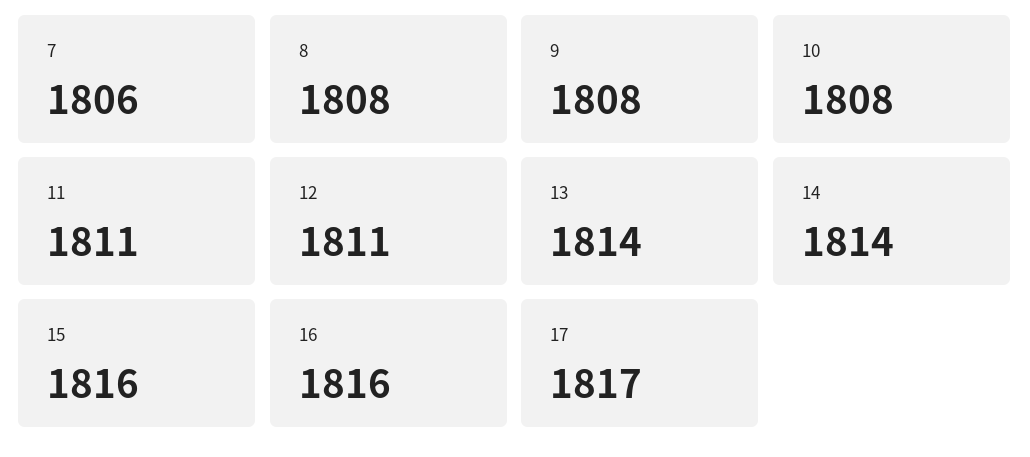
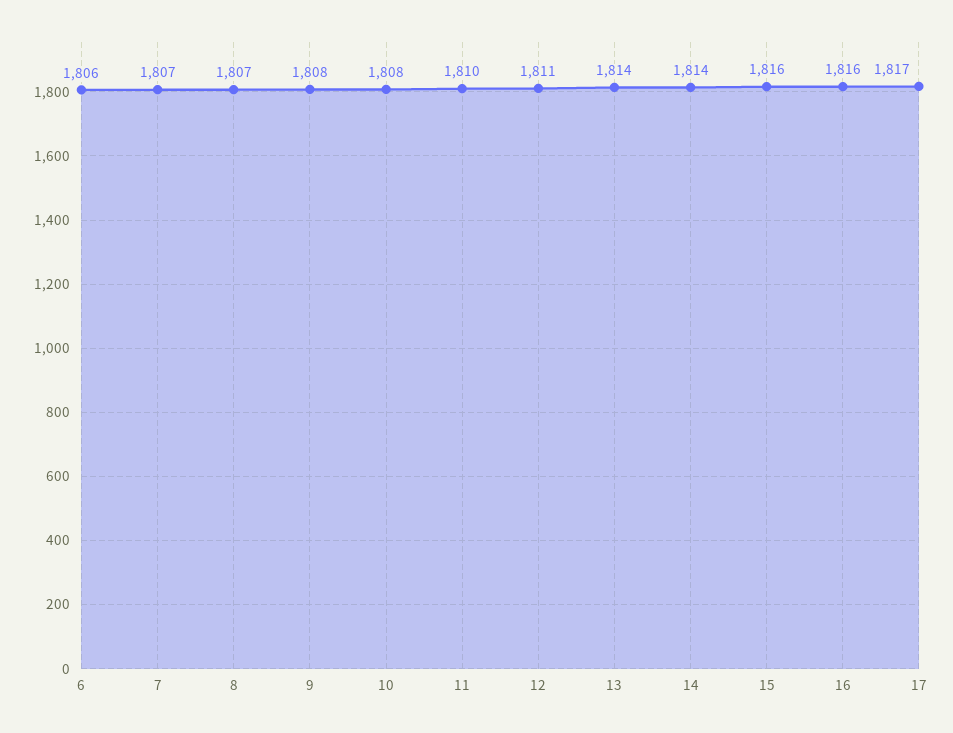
  {
-   "7": 1806,
+   "7": 1807,
-   "8": 1808,
+   "8": 1807,
    "9": 1808,
    "10": 1808,
-   "11": 1811,
+   "11": 1810,
    "12": 1811,
    "13": 1814,
    "14": 1814,
    "15": 1816,
    "16": 1816,
-   "17": 1817
+   "17": 1817,
+   "6": 1806
  }

